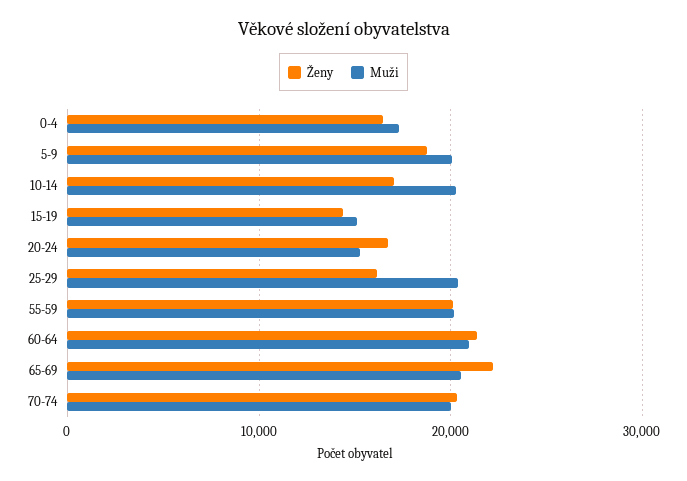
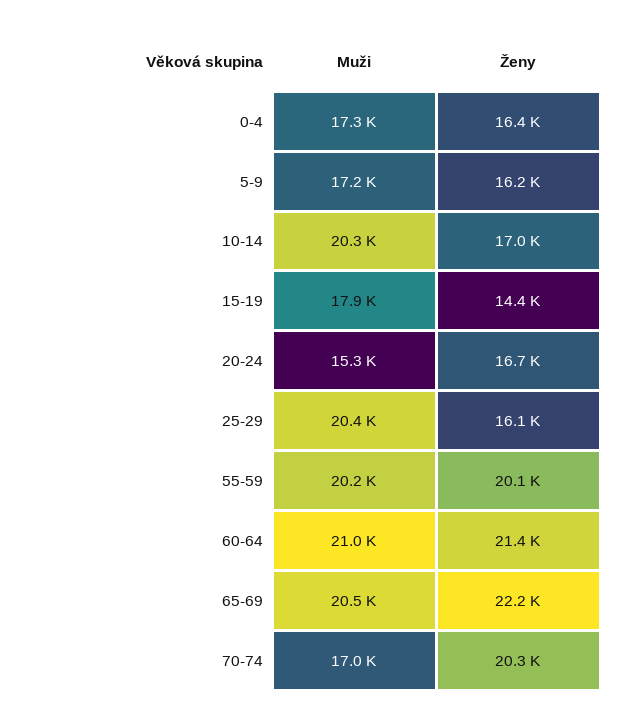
  {
    "Ženy": {
      "0-4": 16400,
-     "5-9": 19000,
+     "5-9": 16200,
      "10-14": 17000,
      "15-19": 14400,
      "20-24": 16700,
      "25-29": 16100,
      "55-59": 20100,
      "60-64": 21400,
      "65-69": 22200,
      "70-74": 20300
    },
    "Muži": {
      "0-4": 17300,
-     "5-9": 20000,
+     "5-9": 17200,
      "10-14": 20300,
-     "15-19": 15000,
+     "15-19": 17900,
      "20-24": 15300,
      "25-29": 20400,
      "55-59": 20200,
      "60-64": 21000,
      "65-69": 20500,
-     "70-74": 20000
+     "70-74": 17000
    }
  }

